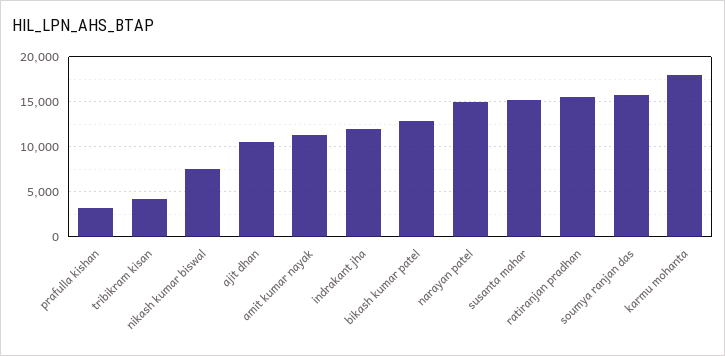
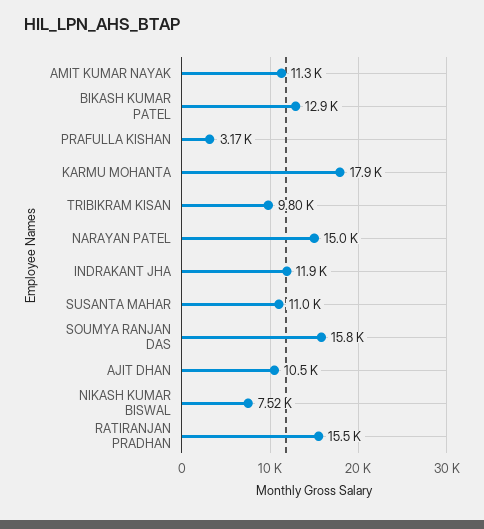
  {
    "prafulla kishan": 3170,
-   "tribikram kisan": 4000,
+   "tribikram kisan": 9800,
    "nikash kumar biswal": 7520,
    "ajit dhan": 10500,
    "amit kumar nayak": 11300,
    "indrakant jha": 11900,
    "bikash kumar patel": 12900,
    "narayan patel": 15000,
-   "susanta mahar": 15000,
+   "susanta mahar": 11000,
    "ratiranjan pradhan": 15500,
    "soumya ranjan das": 15800,
    "karmu mohanta": 17900
  }

